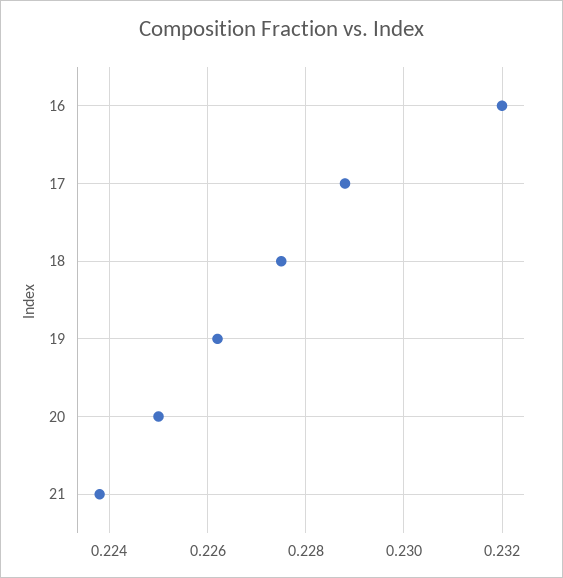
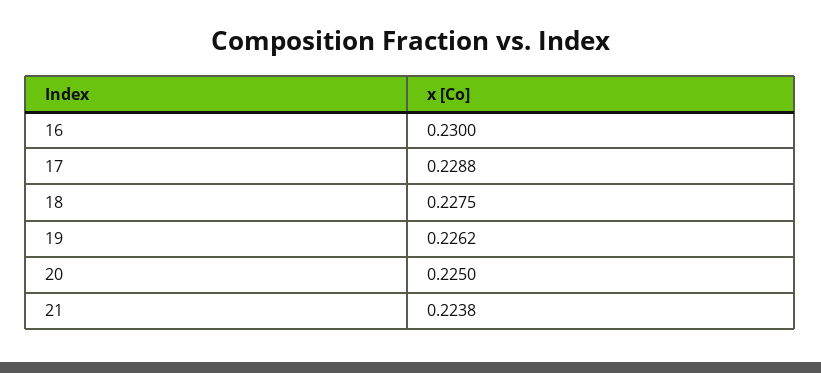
  {
-   "16": 0.232,
+   "16": 0.23,
    "17": 0.2288,
    "18": 0.2275,
    "19": 0.2262,
    "20": 0.225,
    "21": 0.2238
  }

